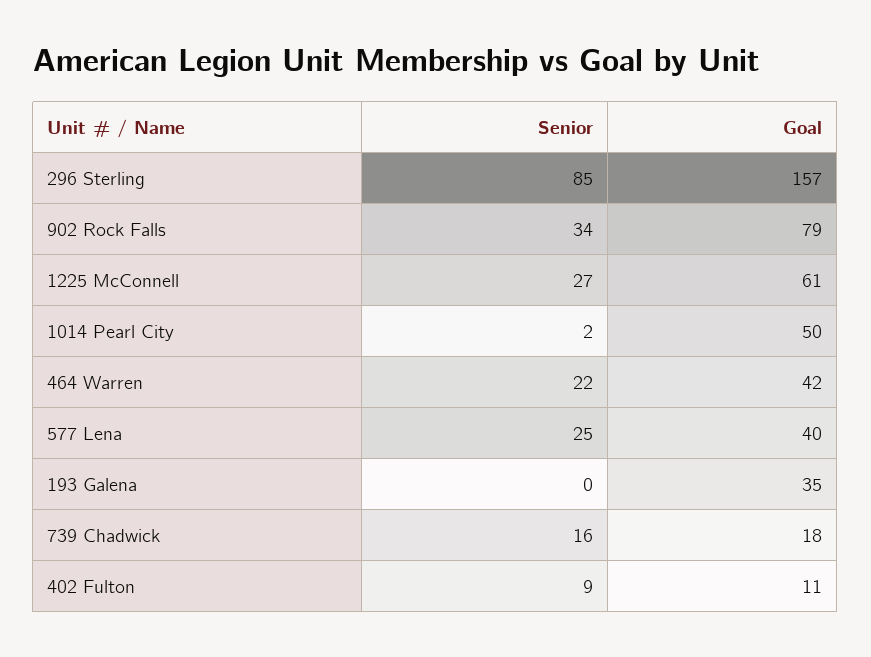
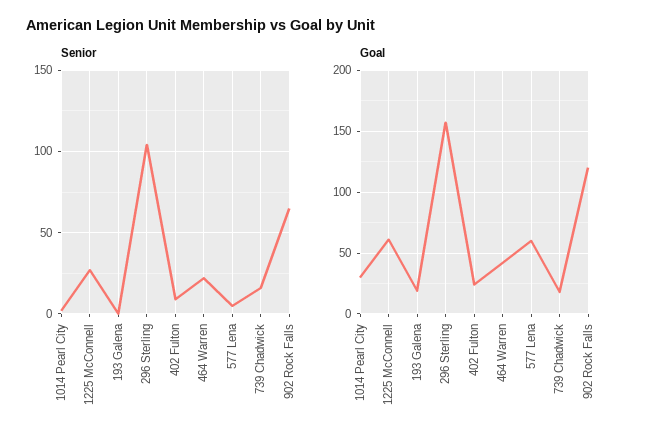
  {
    "Senior": {
-     "296 Sterling": 85,
+     "296 Sterling": 105,
-     "902 Rock Falls": 34,
+     "902 Rock Falls": 65,
      "1225 McConnell": 27,
      "1014 Pearl City": 2,
      "464 Warren": 22,
-     "577 Lena": 25,
+     "577 Lena": 5,
      "193 Galena": 0,
      "739 Chadwick": 16,
      "402 Fulton": 9
    },
    "Goal": {
      "296 Sterling": 157,
-     "902 Rock Falls": 79,
+     "902 Rock Falls": 120,
      "1225 McConnell": 61,
-     "1014 Pearl City": 50,
+     "1014 Pearl City": 30,
      "464 Warren": 42,
-     "577 Lena": 40,
+     "577 Lena": 60,
-     "193 Galena": 35,
+     "193 Galena": 20,
      "739 Chadwick": 18,
-     "402 Fulton": 11
+     "402 Fulton": 25
    }
  }

